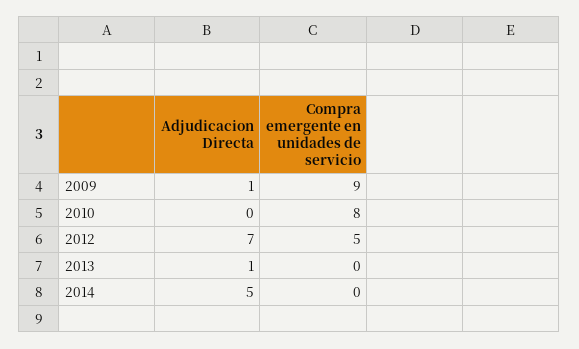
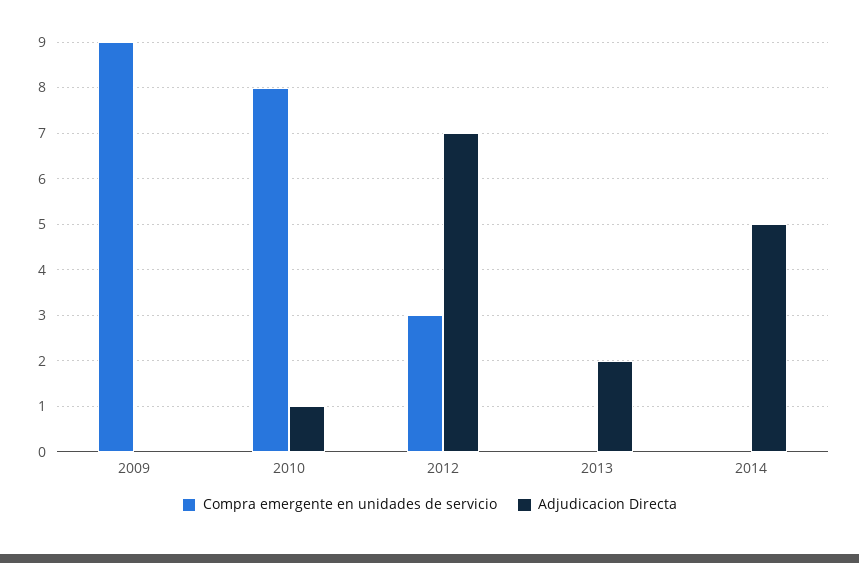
  {
    "Adjudicacion Directa": {
-     "2009": 1,
+     "2009": 0,
-     "2010": 0,
+     "2010": 1,
      "2012": 7,
-     "2013": 1,
+     "2013": 2,
      "2014": 5
    },
    "Compra emergente en unidades de servicio": {
      "2009": 9,
      "2010": 8,
-     "2012": 5,
+     "2012": 3,
      "2013": 0,
      "2014": 0
    }
  }

